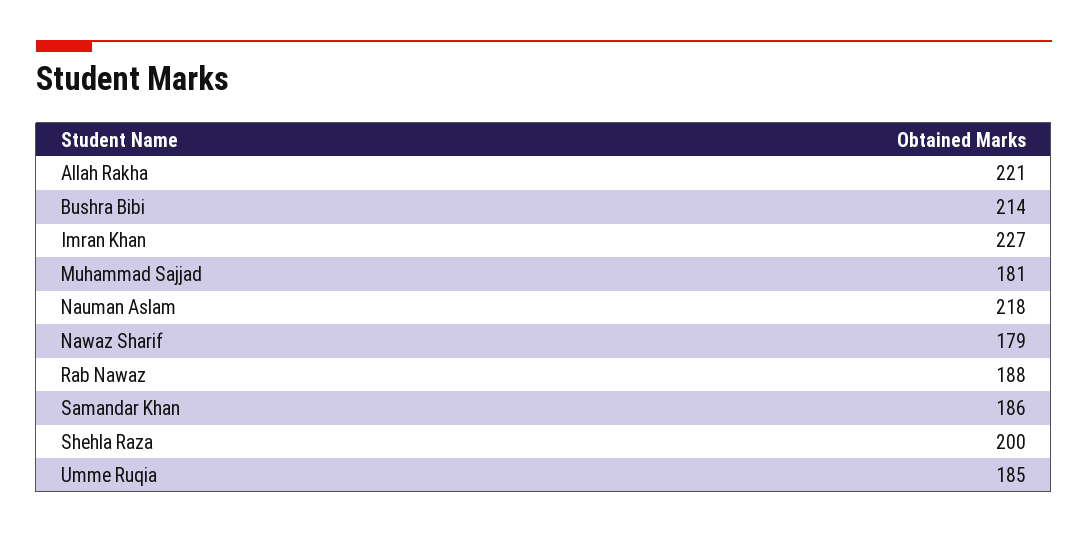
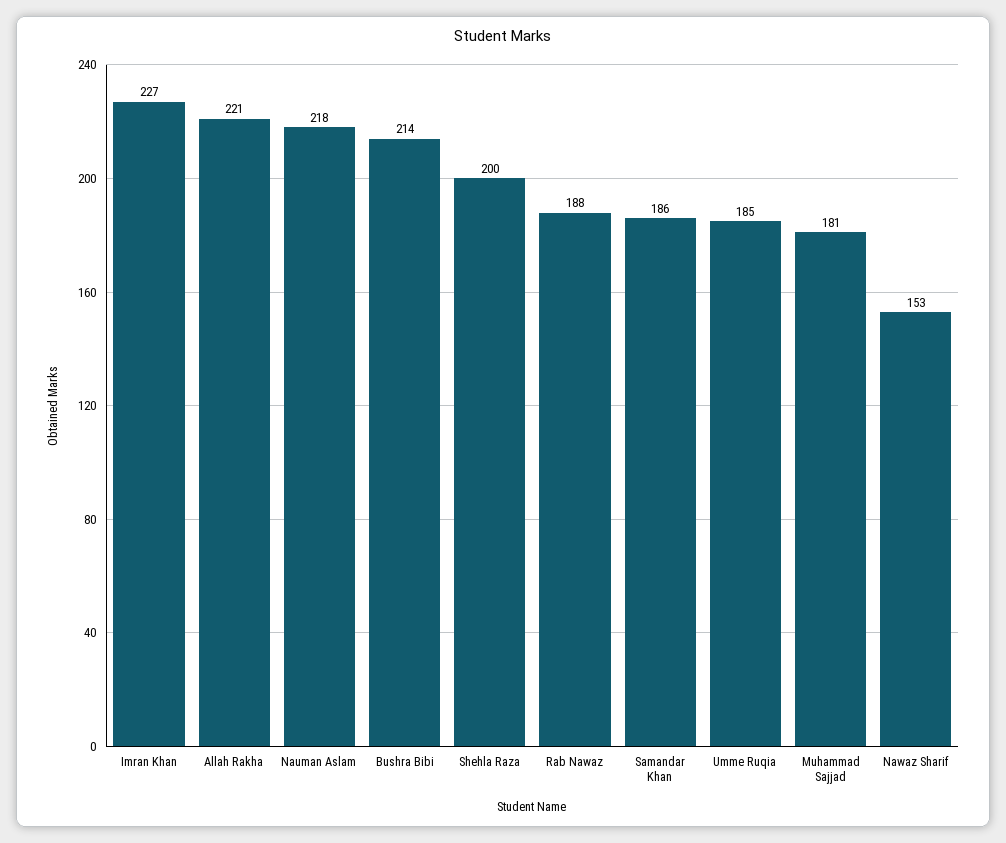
  {
    "Allah Rakha": 221,
    "Bushra Bibi": 214,
    "Imran Khan": 227,
    "Muhammad Sajjad": 181,
    "Nauman Aslam": 218,
-   "Nawaz Sharif": 179,
+   "Nawaz Sharif": 153,
    "Rab Nawaz": 188,
    "Samandar Khan": 186,
    "Shehla Raza": 200,
    "Umme Ruqia": 185
  }

